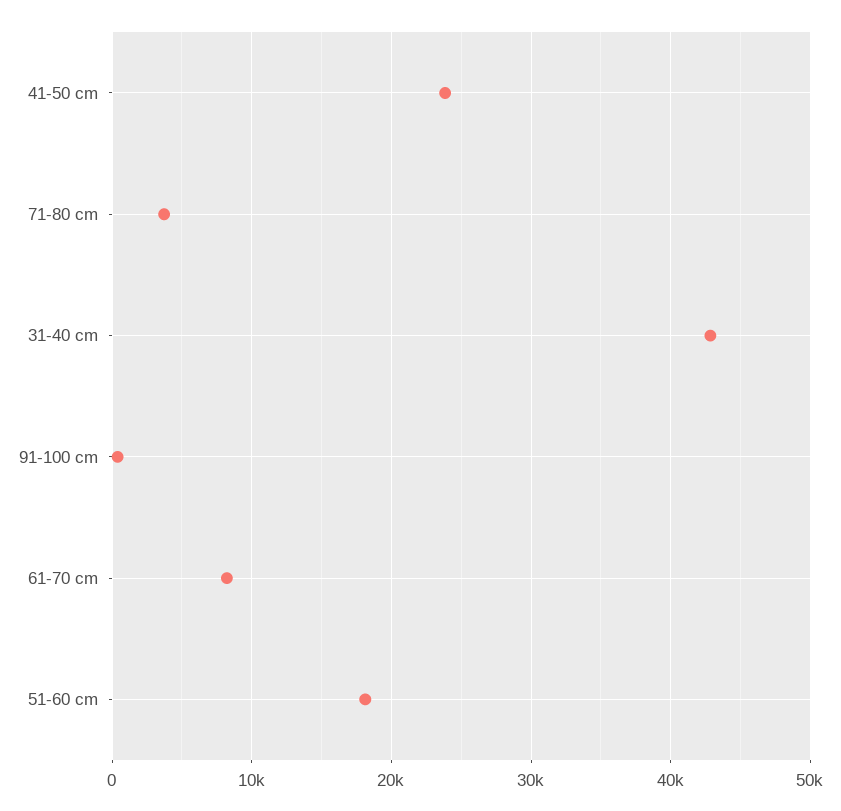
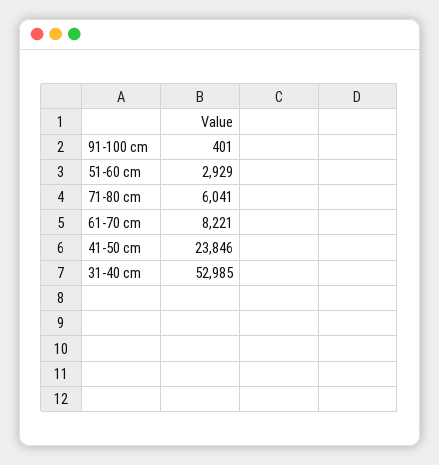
  {
    "41-50 cm": 23846,
-   "71-80 cm": 4000,
+   "71-80 cm": 6041,
-   "31-40 cm": 43000,
+   "31-40 cm": 52985,
    "91-100 cm": 401,
    "61-70 cm": 8221,
-   "51-60 cm": 18000
+   "51-60 cm": 2929
  }

